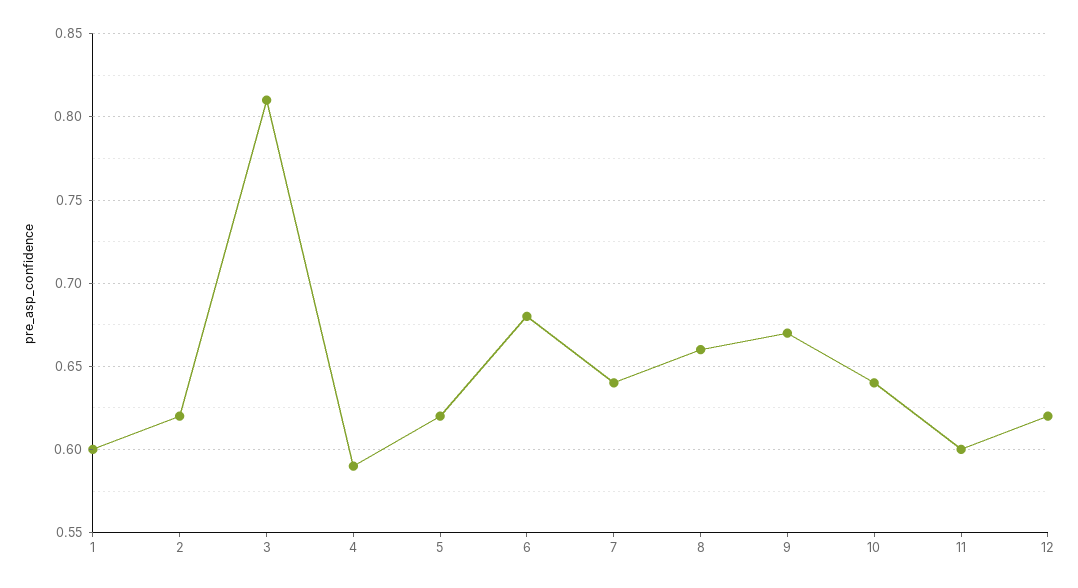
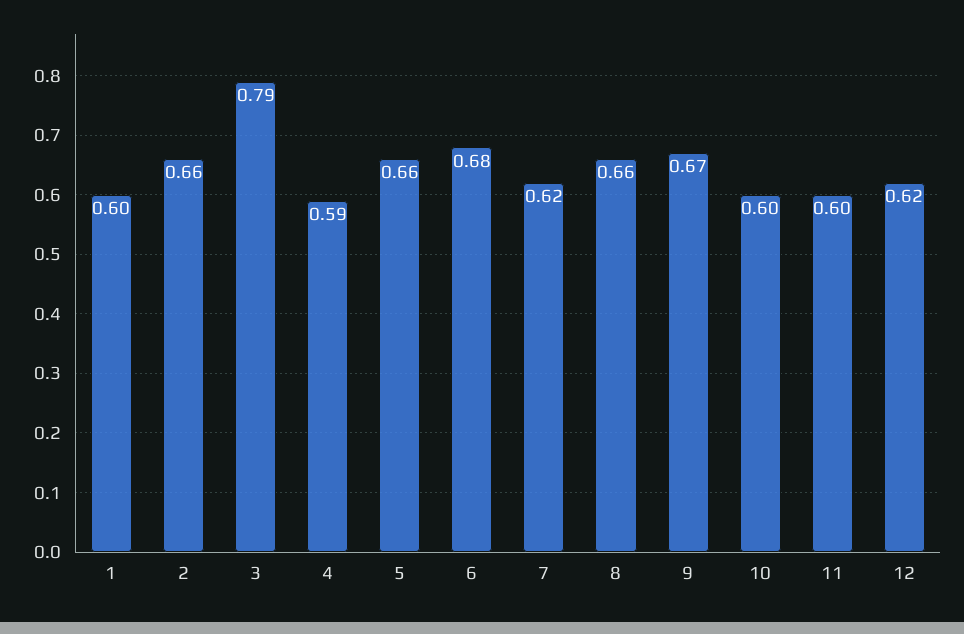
  {
    "1": 0.6,
-   "2": 0.62,
+   "2": 0.66,
-   "3": 0.81,
+   "3": 0.79,
    "4": 0.59,
-   "5": 0.62,
+   "5": 0.66,
    "6": 0.68,
-   "7": 0.64,
+   "7": 0.62,
    "8": 0.66,
    "9": 0.67,
-   "10": 0.64,
+   "10": 0.6,
    "11": 0.6,
    "12": 0.62
  }

